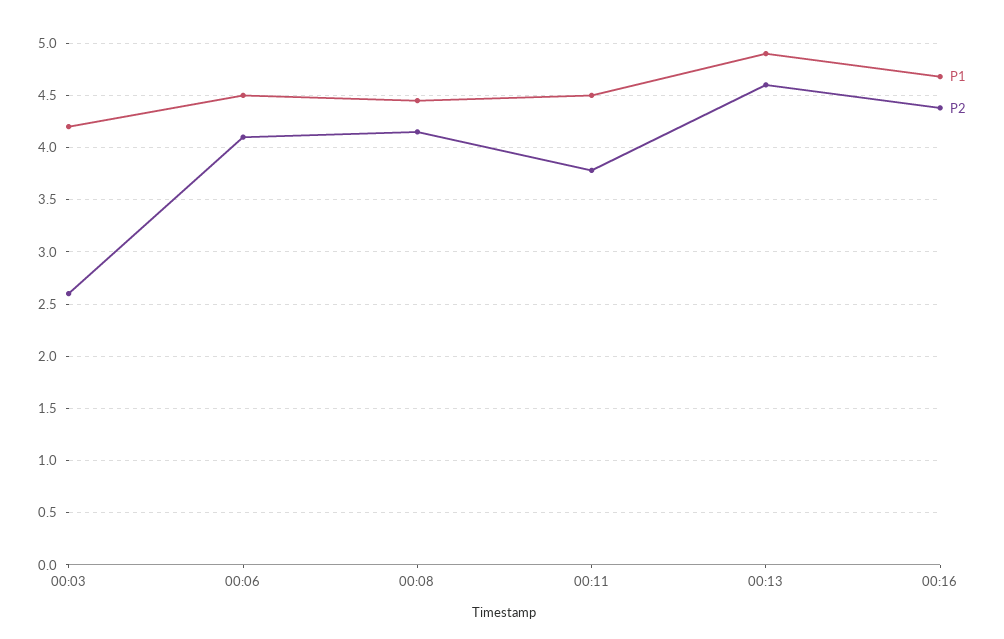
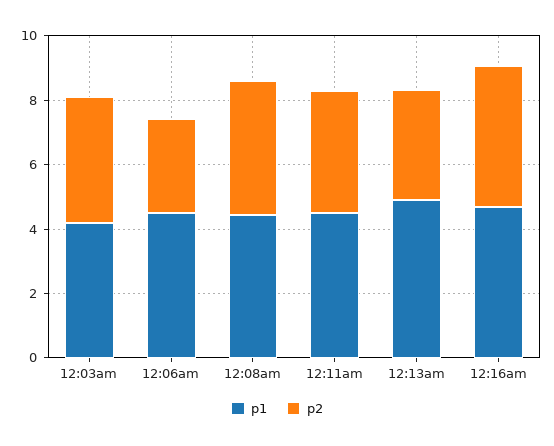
  {
    "P1": {
      "00:03": 4.2,
      "00:06": 4.5,
      "00:08": 4.5,
      "00:11": 4.5,
      "00:13": 4.9,
      "00:16": 4.7
    },
    "P2": {
-     "00:03": 2.6,
+     "00:03": 4,
-     "00:06": 4.1,
+     "00:06": 3,
      "00:08": 4.2,
      "00:11": 3.8,
-     "00:13": 4.6,
+     "00:13": 3.5,
      "00:16": 4.4
    }
  }

